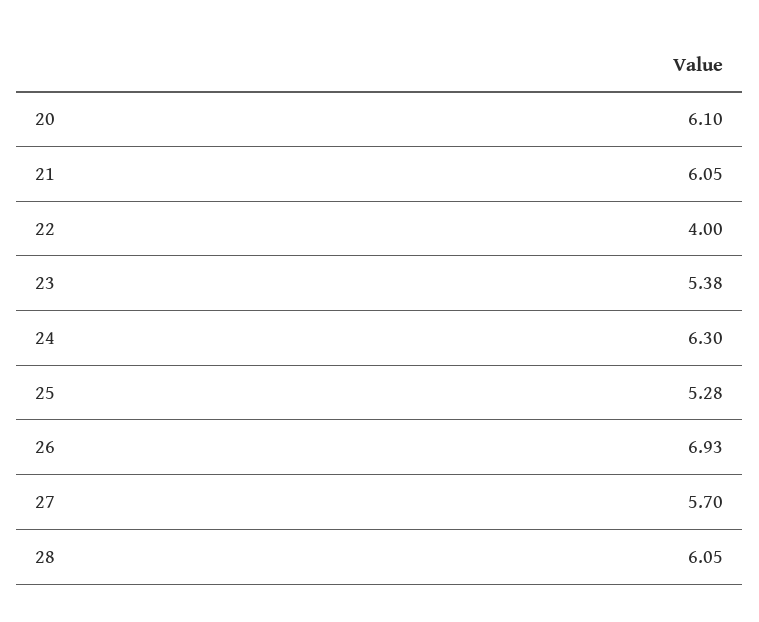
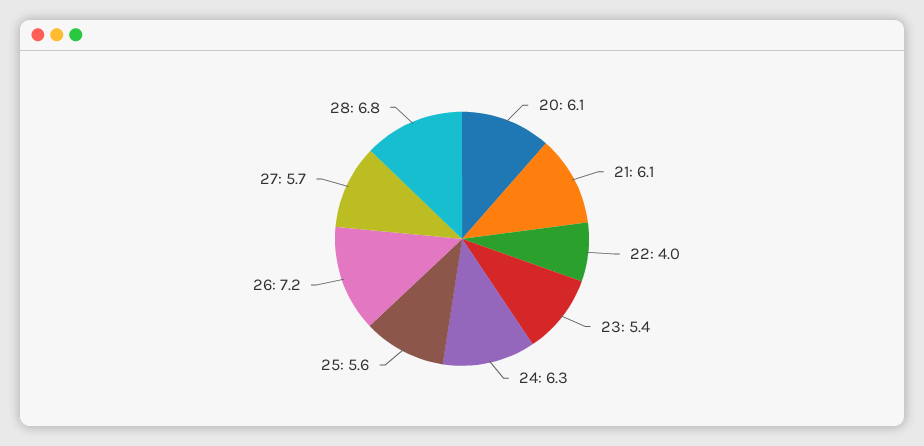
  {
    "20": 6.1,
    "21": 6.05,
    "22": 4,
    "23": 5.38,
    "24": 6.3,
-   "25": 5.28,
+   "25": 5.6,
-   "26": 6.93,
+   "26": 7.2,
    "27": 5.7,
-   "28": 6.05
+   "28": 6.8
  }

